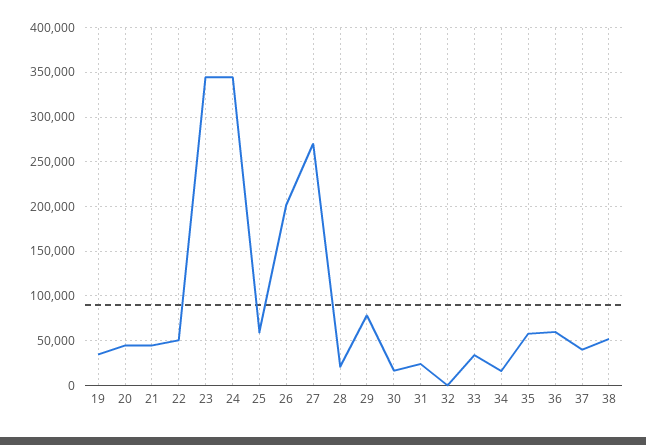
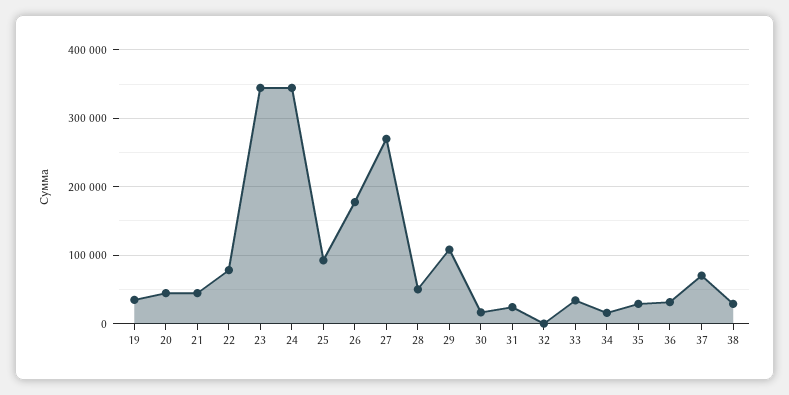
  {
    "19": 30000,
    "20": 40000,
    "21": 40000,
-   "22": 50000,
+   "22": 80000,
    "23": 340000,
    "24": 340000,
-   "25": 60000,
+   "25": 90000,
-   "26": 200000,
+   "26": 180000,
    "27": 270000,
-   "28": 20000,
+   "28": 50000,
-   "29": 80000,
+   "29": 110000,
    "30": 20000,
    "31": 20000,
    "32": 0,
    "33": 30000,
    "34": 20000,
-   "35": 60000,
+   "35": 30000,
-   "36": 60000,
+   "36": 30000,
-   "37": 40000,
+   "37": 70000,
-   "38": 50000
+   "38": 30000
  }

